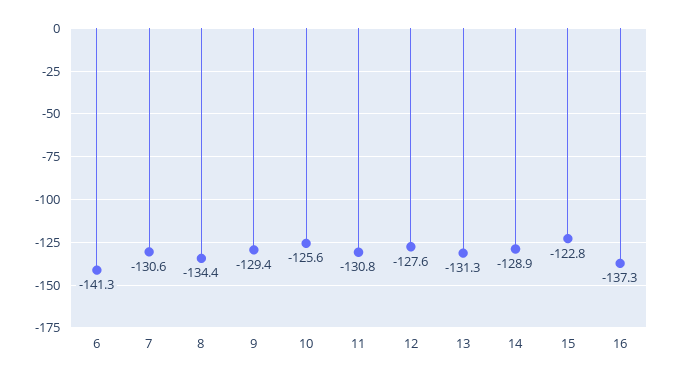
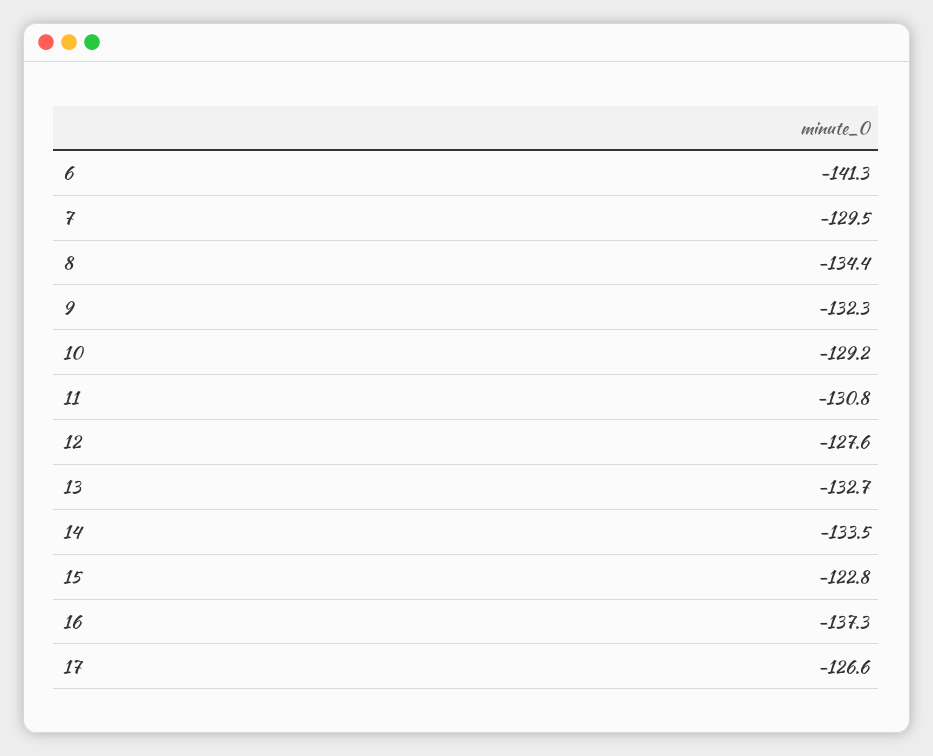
  {
    "6": -141.3,
-   "7": -130.6,
+   "7": -129.5,
    "8": -134.4,
-   "9": -129.4,
+   "9": -132.3,
-   "10": -125.6,
+   "10": -129.2,
    "11": -130.8,
    "12": -127.6,
-   "13": -131.3,
+   "13": -132.7,
-   "14": -128.9,
+   "14": -133.5,
    "15": -122.8,
-   "16": -137.3
+   "16": -137.3,
+   "17": -126.6
  }

